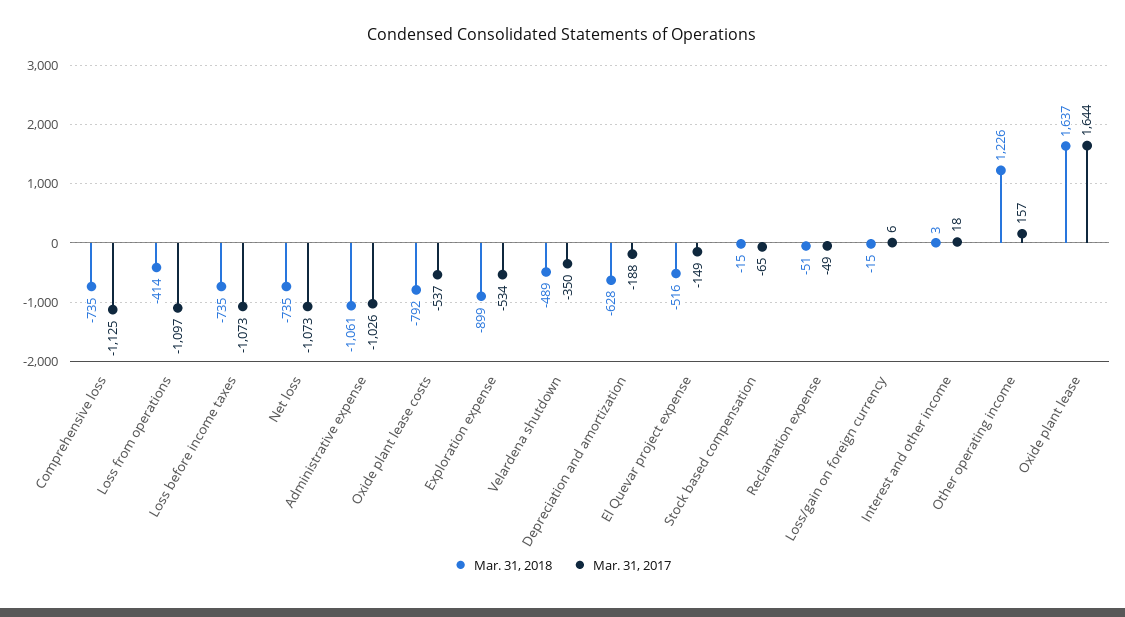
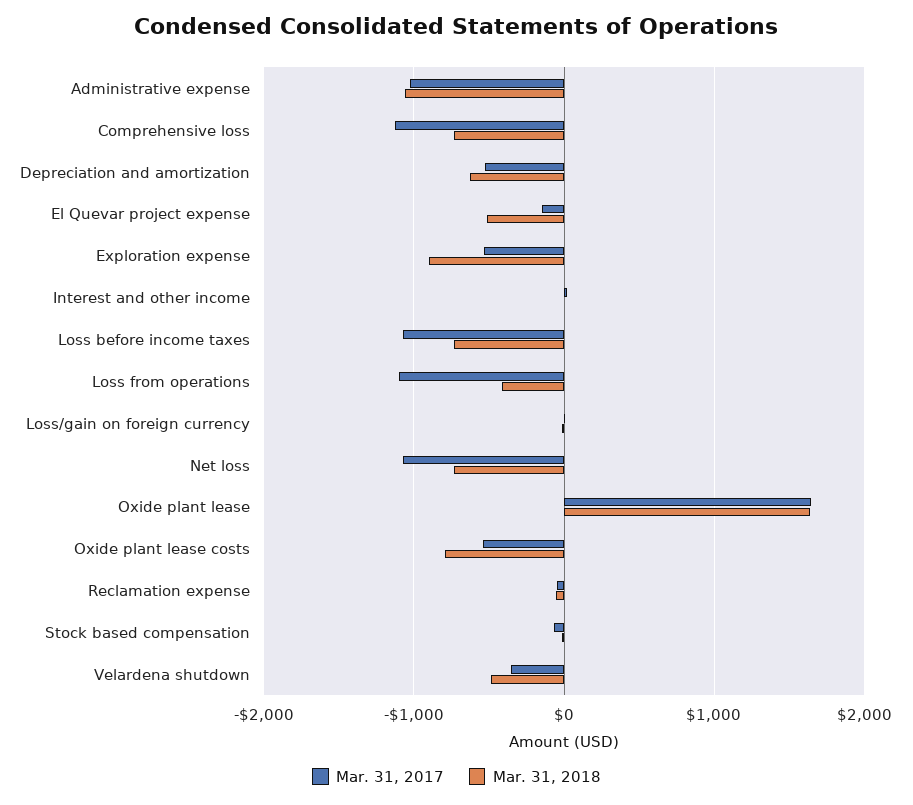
  {
    "Mar. 31, 2018": {
      "Comprehensive loss": -735,
      "Loss from operations": -414,
      "Loss before income taxes": -735,
      "Net loss": -735,
      "Administrative expense": -1061,
      "Oxide plant lease costs": -792,
      "Exploration expense": -899,
      "Velardena shutdown": -489,
      "Depreciation and amortization": -628,
      "El Quevar project expense": -516,
      "Stock based compensation": -15,
      "Reclamation expense": -51,
      "Loss/gain on foreign currency": -15,
      "Interest and other income": 3,
-     "Other operating income": 1226,
      "Oxide plant lease": 1637
    },
    "Mar. 31, 2017": {
      "Comprehensive loss": -1125,
      "Loss from operations": -1097,
      "Loss before income taxes": -1073,
      "Net loss": -1073,
      "Administrative expense": -1026,
      "Oxide plant lease costs": -537,
      "Exploration expense": -534,
      "Velardena shutdown": -350,
-     "Depreciation and amortization": -188,
+     "Depreciation and amortization": -500,
      "El Quevar project expense": -149,
      "Stock based compensation": -65,
      "Reclamation expense": -49,
      "Loss/gain on foreign currency": 6,
      "Interest and other income": 18,
-     "Other operating income": 157,
      "Oxide plant lease": 1644
    }
  }

